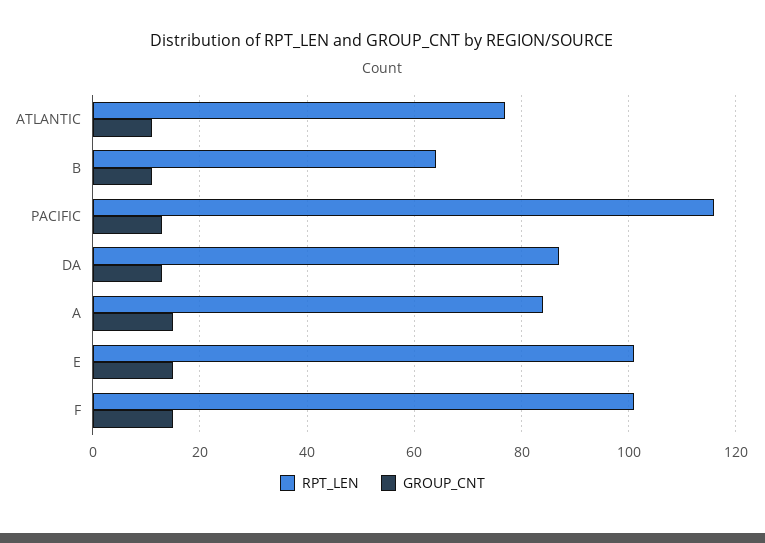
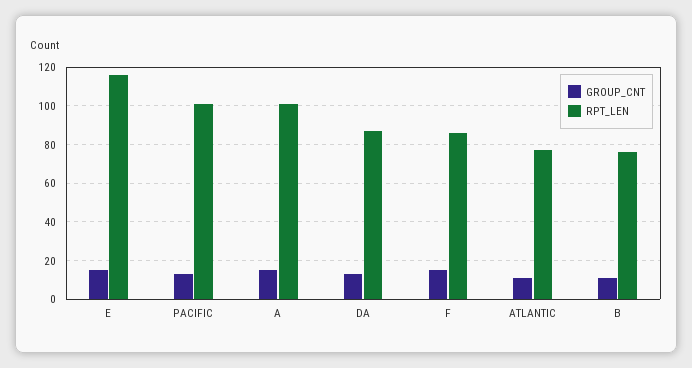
  {
    "RPT_LEN": {
      "ATLANTIC": 75,
-     "B": 65,
+     "B": 75,
-     "PACIFIC": 115,
+     "PACIFIC": 100,
      "DA": 85,
-     "A": 85,
+     "A": 100,
-     "E": 100,
+     "E": 115,
-     "F": 100
+     "F": 85
    },
    "GROUP_CNT": {
      "ATLANTIC": 10,
      "B": 10,
      "PACIFIC": 15,
      "DA": 15,
      "A": 15,
      "E": 15,
      "F": 15
    }
  }

